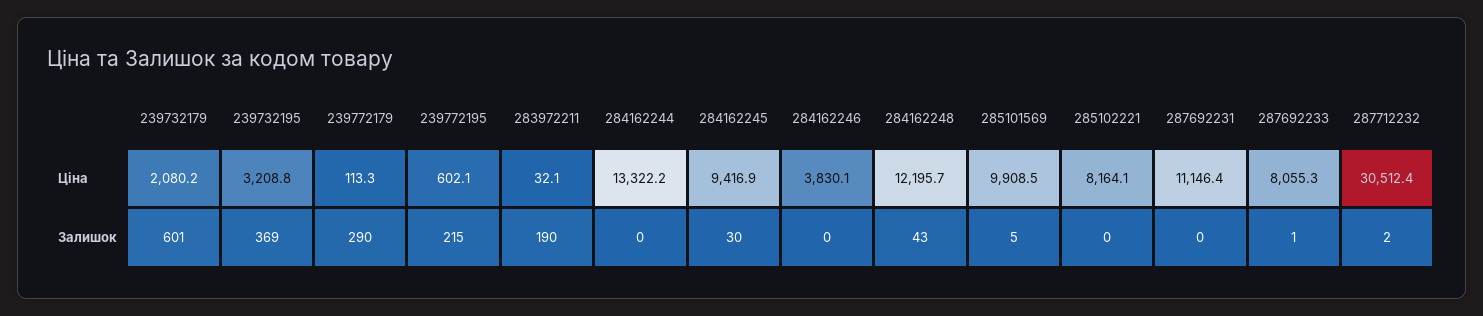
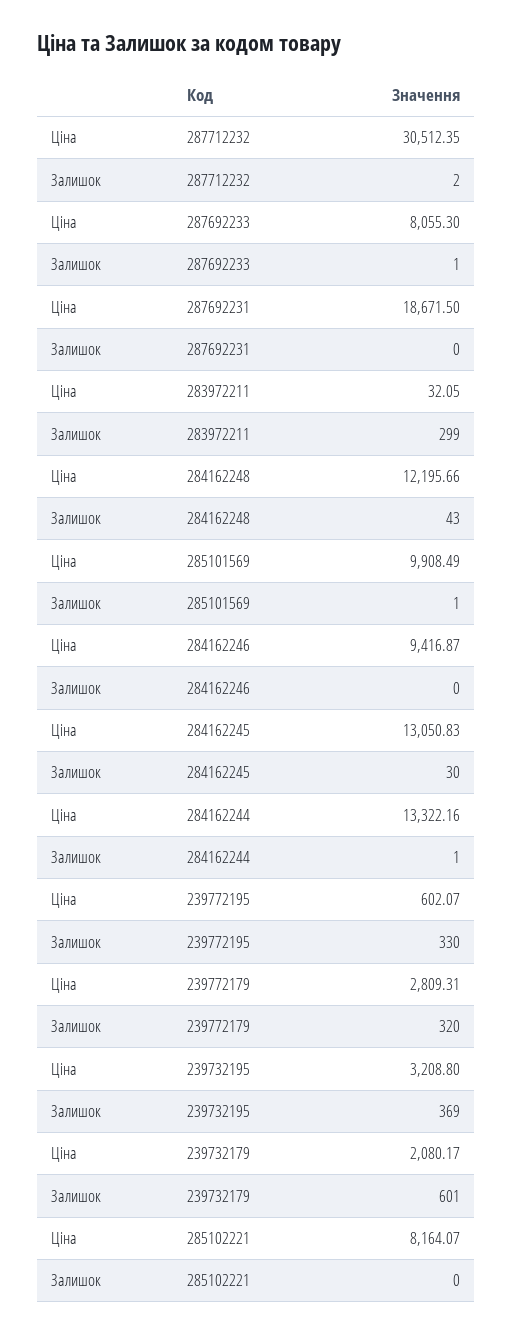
  {
    "239732179": {
      "Ціна": 2080.17,
      "Залишок": 601
    },
    "239732195": {
      "Ціна": 3208.8,
      "Залишок": 369
    },
    "239772179": {
-     "Ціна": 113.3,
+     "Ціна": 2809.31,
-     "Залишок": 290
+     "Залишок": 320
    },
    "239772195": {
      "Ціна": 602.07,
-     "Залишок": 215
+     "Залишок": 330
    },
    "283972211": {
      "Ціна": 32.05,
-     "Залишок": 190
+     "Залишок": 299
    },
    "284162244": {
      "Ціна": 13322.16,
-     "Залишок": 0
+     "Залишок": 1
    },
    "284162245": {
-     "Ціна": 9416.9,
+     "Ціна": 13050.83,
      "Залишок": 30
    },
    "284162246": {
-     "Ціна": 3830.1,
+     "Ціна": 9416.87,
      "Залишок": 0
    },
    "284162248": {
      "Ціна": 12195.66,
      "Залишок": 43
    },
    "285101569": {
      "Ціна": 9908.49,
-     "Залишок": 5
+     "Залишок": 1
    },
    "285102221": {
      "Ціна": 8164.07,
      "Залишок": 0
    },
    "287692231": {
-     "Ціна": 11146.4,
+     "Ціна": 18671.5,
      "Залишок": 0
    },
    "287692233": {
      "Ціна": 8055.3,
      "Залишок": 1
    },
    "287712232": {
      "Ціна": 30512.35,
      "Залишок": 2
    }
  }

